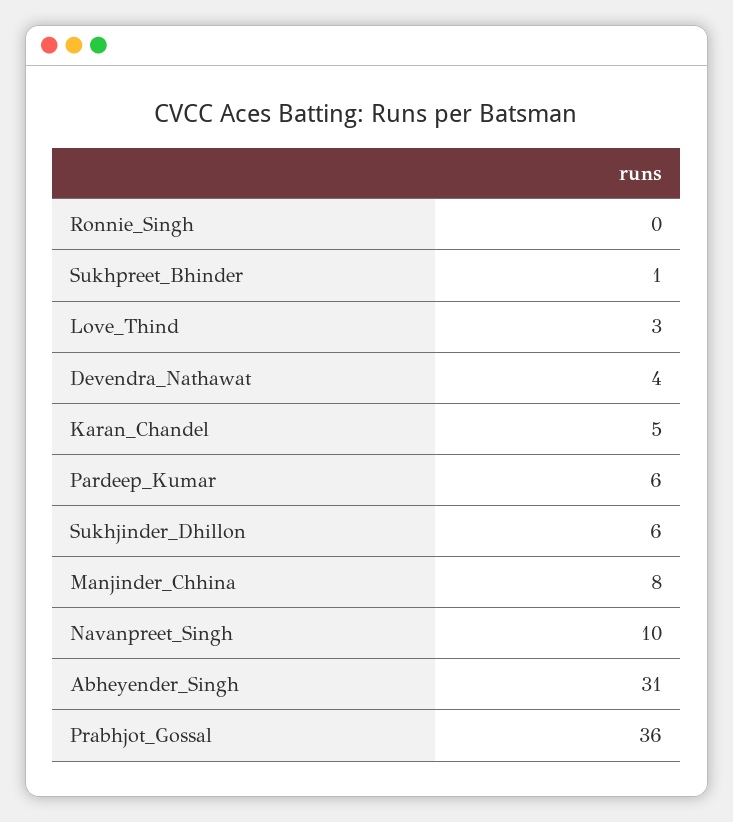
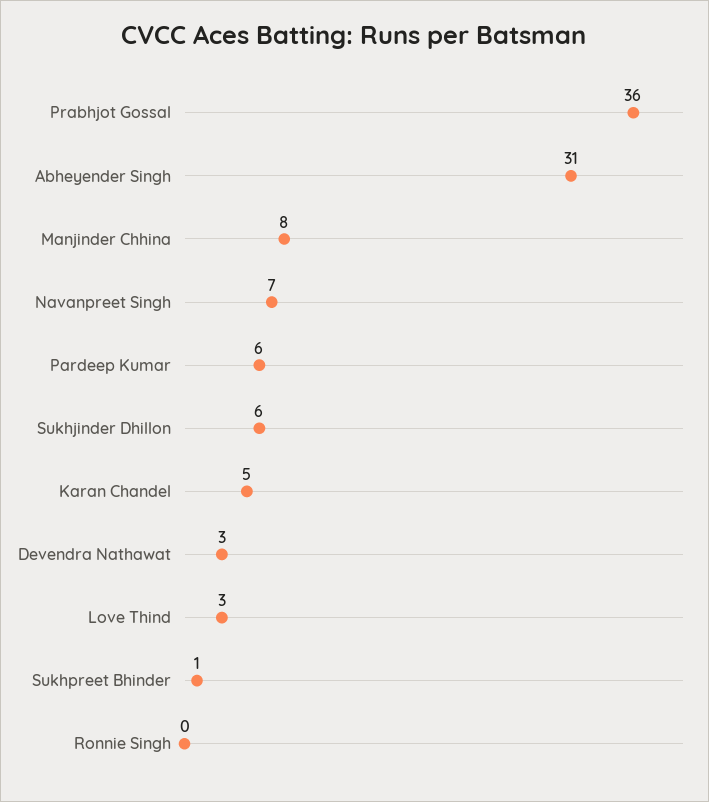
  {
    "Ronnie_Singh": 0,
    "Sukhpreet_Bhinder": 1,
    "Love_Thind": 3,
-   "Devendra_Nathawat": 4,
+   "Devendra_Nathawat": 3,
    "Karan_Chandel": 5,
    "Pardeep_Kumar": 6,
    "Sukhjinder_Dhillon": 6,
    "Manjinder_Chhina": 8,
-   "Navanpreet_Singh": 10,
+   "Navanpreet_Singh": 7,
    "Abheyender_Singh": 31,
    "Prabhjot_Gossal": 36
  }

